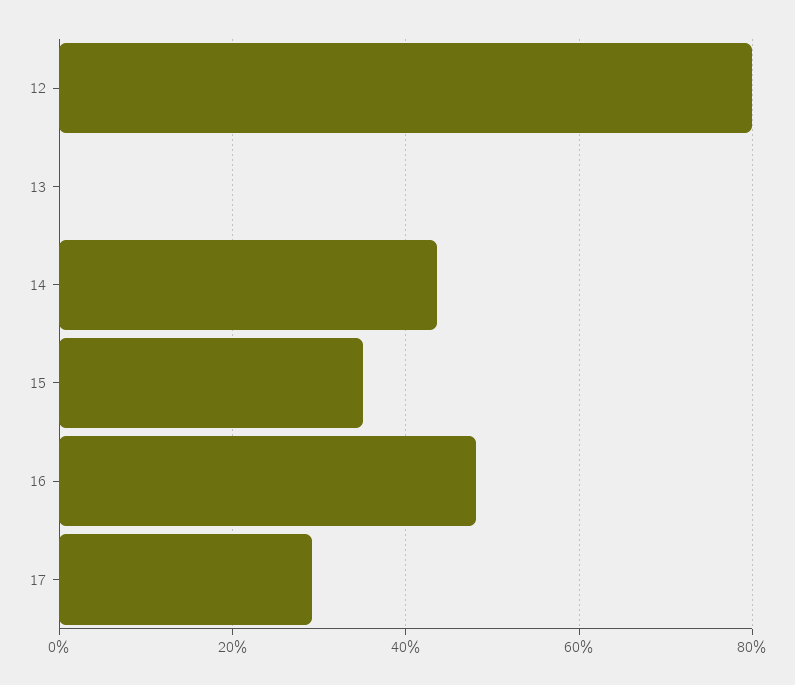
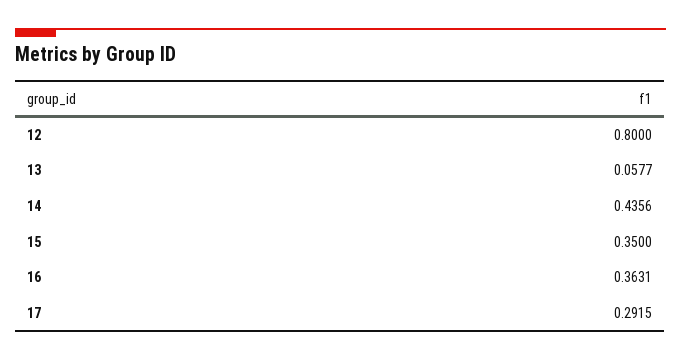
  {
    "12": 0.8,
-   "13": 0,
+   "13": 0.0577,
    "14": 0.4356,
    "15": 0.35,
-   "16": 0.48,
+   "16": 0.3631,
    "17": 0.2915
  }

